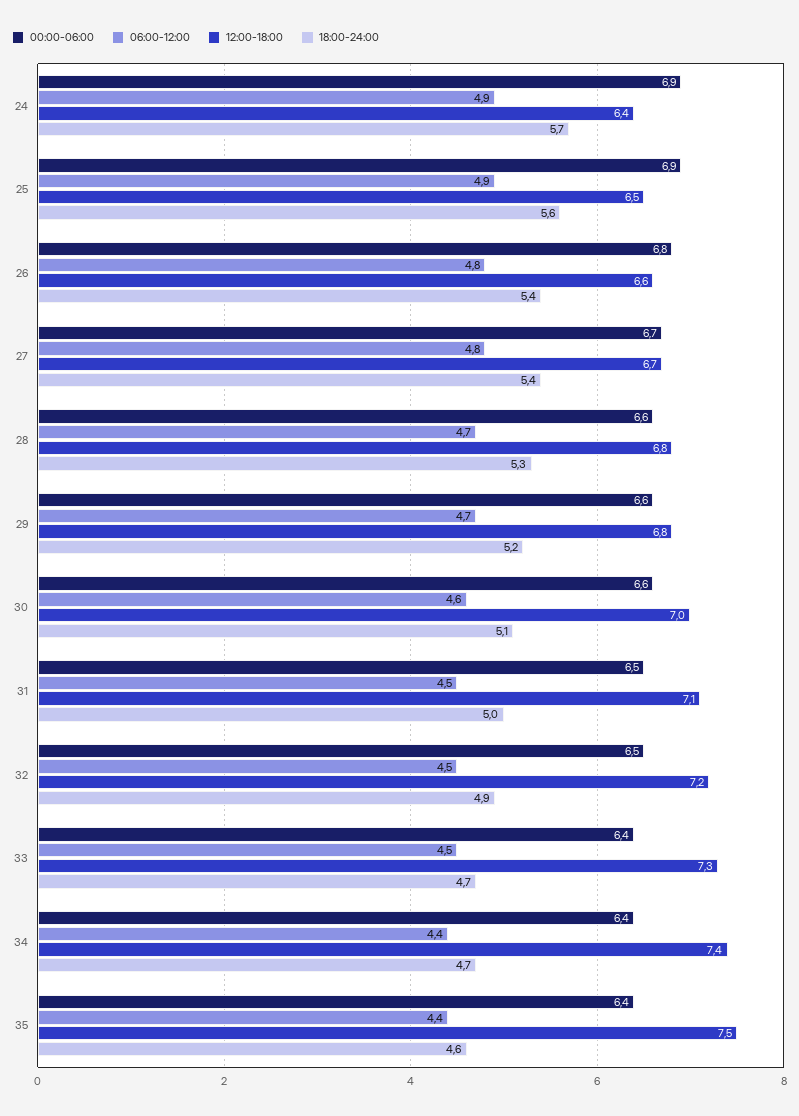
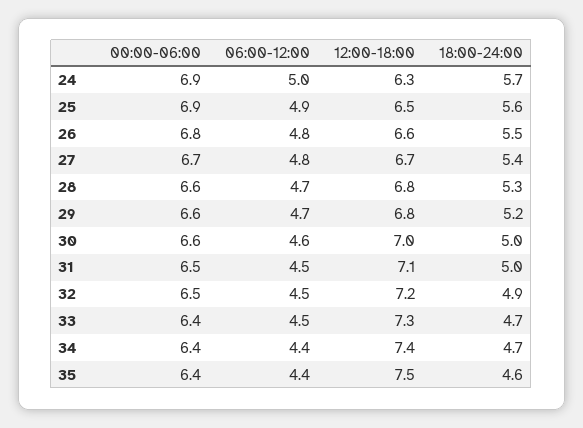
  {
    "00:00-06:00": {
      "24": 6.9,
      "25": 6.9,
      "26": 6.8,
      "27": 6.7,
      "28": 6.6,
      "29": 6.6,
      "30": 6.6,
      "31": 6.5,
      "32": 6.5,
      "33": 6.4,
      "34": 6.4,
      "35": 6.4
    },
    "06:00-12:00": {
-     "24": 4.9,
+     "24": 5,
      "25": 4.9,
      "26": 4.8,
      "27": 4.8,
      "28": 4.7,
      "29": 4.7,
      "30": 4.6,
      "31": 4.5,
      "32": 4.5,
      "33": 4.5,
      "34": 4.4,
      "35": 4.4
    },
    "12:00-18:00": {
-     "24": 6.4,
+     "24": 6.3,
      "25": 6.5,
      "26": 6.6,
      "27": 6.7,
      "28": 6.8,
      "29": 6.8,
      "30": 7,
      "31": 7.1,
      "32": 7.2,
      "33": 7.3,
      "34": 7.4,
      "35": 7.5
    },
    "18:00-24:00": {
      "24": 5.7,
      "25": 5.6,
-     "26": 5.4,
+     "26": 5.5,
      "27": 5.4,
      "28": 5.3,
      "29": 5.2,
-     "30": 5.1,
+     "30": 5,
      "31": 5,
      "32": 4.9,
      "33": 4.7,
      "34": 4.7,
      "35": 4.6
    }
  }

